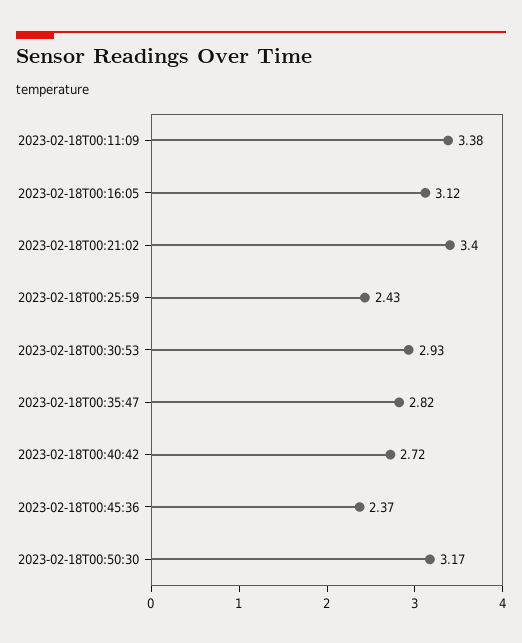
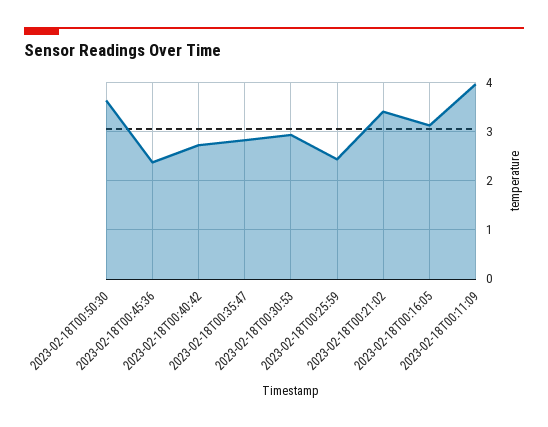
  {
-   "2023-02-18T00:11:09": 3.38,
+   "2023-02-18T00:11:09": 4,
    "2023-02-18T00:16:05": 3.12,
    "2023-02-18T00:21:02": 3.4,
    "2023-02-18T00:25:59": 2.43,
    "2023-02-18T00:30:53": 2.93,
    "2023-02-18T00:35:47": 2.82,
    "2023-02-18T00:40:42": 2.72,
    "2023-02-18T00:45:36": 2.37,
-   "2023-02-18T00:50:30": 3.17
+   "2023-02-18T00:50:30": 3.6
  }

